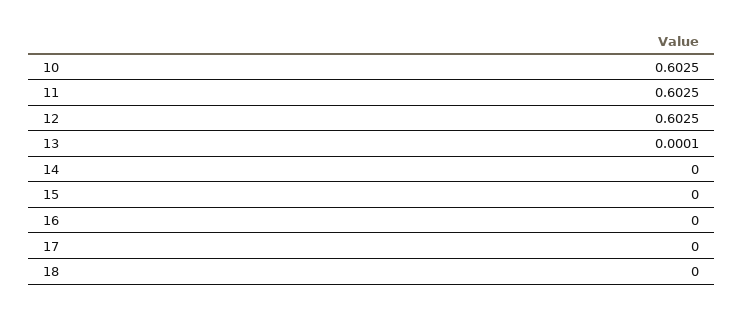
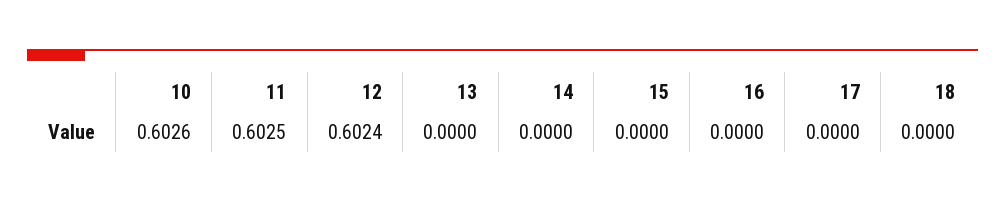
  {
-   "10": 0.6025,
+   "10": 0.6026,
    "11": 0.6025,
-   "12": 0.6025,
+   "12": 0.6024,
-   "13": 0.0001,
+   "13": 0,
    "14": 0,
    "15": 0,
    "16": 0,
    "17": 0,
    "18": 0
  }

